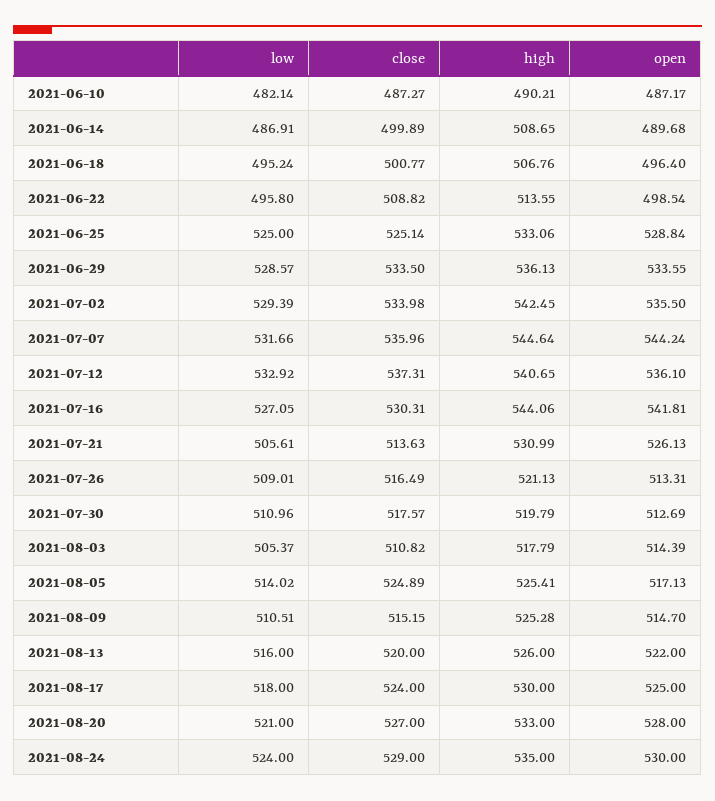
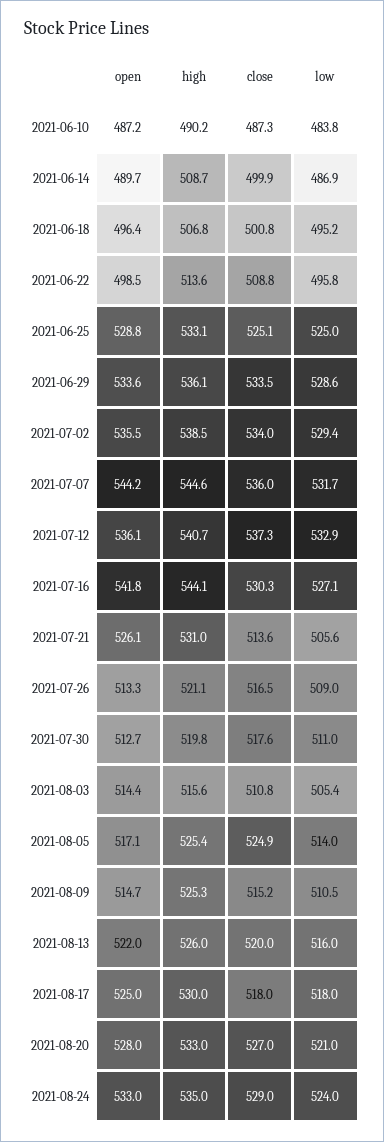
  {
    "low": {
-     "2021-06-10": 482.14,
+     "2021-06-10": 483.8,
      "2021-06-14": 486.91,
      "2021-06-18": 495.24,
      "2021-06-22": 495.8,
      "2021-06-25": 525,
      "2021-06-29": 528.57,
      "2021-07-02": 529.39,
      "2021-07-07": 531.66,
      "2021-07-12": 532.92,
      "2021-07-16": 527.05,
      "2021-07-21": 505.61,
      "2021-07-26": 509.01,
      "2021-07-30": 510.96,
      "2021-08-03": 505.37,
      "2021-08-05": 514.02,
      "2021-08-09": 510.51,
      "2021-08-13": 516,
      "2021-08-17": 518,
      "2021-08-20": 521,
      "2021-08-24": 524
    },
    "close": {
      "2021-06-10": 487.27,
      "2021-06-14": 499.89,
      "2021-06-18": 500.77,
      "2021-06-22": 508.82,
      "2021-06-25": 525.14,
      "2021-06-29": 533.5,
      "2021-07-02": 533.98,
      "2021-07-07": 535.96,
      "2021-07-12": 537.31,
      "2021-07-16": 530.31,
      "2021-07-21": 513.63,
      "2021-07-26": 516.49,
      "2021-07-30": 517.57,
      "2021-08-03": 510.82,
      "2021-08-05": 524.89,
      "2021-08-09": 515.15,
      "2021-08-13": 520,
-     "2021-08-17": 524,
+     "2021-08-17": 518,
      "2021-08-20": 527,
      "2021-08-24": 529
    },
    "high": {
      "2021-06-10": 490.21,
      "2021-06-14": 508.65,
      "2021-06-18": 506.76,
      "2021-06-22": 513.55,
      "2021-06-25": 533.06,
      "2021-06-29": 536.13,
-     "2021-07-02": 542.45,
+     "2021-07-02": 538.5,
      "2021-07-07": 544.64,
      "2021-07-12": 540.65,
      "2021-07-16": 544.06,
      "2021-07-21": 530.99,
      "2021-07-26": 521.13,
      "2021-07-30": 519.79,
-     "2021-08-03": 517.79,
+     "2021-08-03": 515.6,
      "2021-08-05": 525.41,
      "2021-08-09": 525.28,
      "2021-08-13": 526,
      "2021-08-17": 530,
      "2021-08-20": 533,
      "2021-08-24": 535
    },
    "open": {
      "2021-06-10": 487.17,
      "2021-06-14": 489.68,
      "2021-06-18": 496.4,
      "2021-06-22": 498.54,
      "2021-06-25": 528.84,
      "2021-06-29": 533.55,
      "2021-07-02": 535.5,
      "2021-07-07": 544.24,
      "2021-07-12": 536.1,
      "2021-07-16": 541.81,
      "2021-07-21": 526.13,
      "2021-07-26": 513.31,
      "2021-07-30": 512.69,
      "2021-08-03": 514.39,
      "2021-08-05": 517.13,
      "2021-08-09": 514.7,
      "2021-08-13": 522,
      "2021-08-17": 525,
      "2021-08-20": 528,
-     "2021-08-24": 530
+     "2021-08-24": 533
    }
  }

